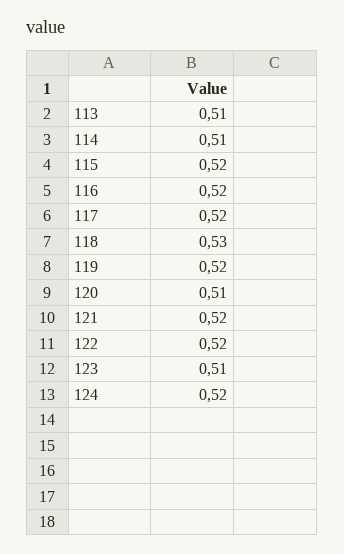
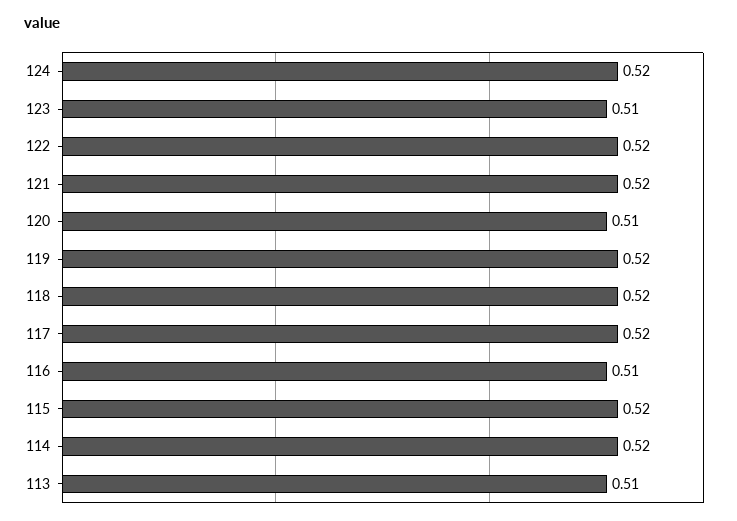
  {
    "113": 0.51,
-   "114": 0.51,
+   "114": 0.52,
    "115": 0.52,
-   "116": 0.52,
+   "116": 0.51,
    "117": 0.52,
-   "118": 0.53,
+   "118": 0.52,
    "119": 0.52,
    "120": 0.51,
    "121": 0.52,
    "122": 0.52,
    "123": 0.51,
    "124": 0.52
  }

